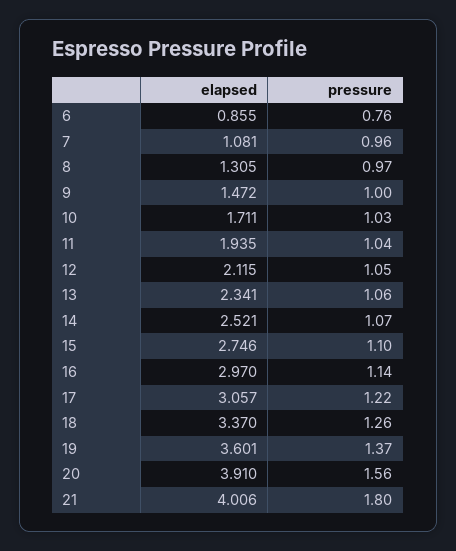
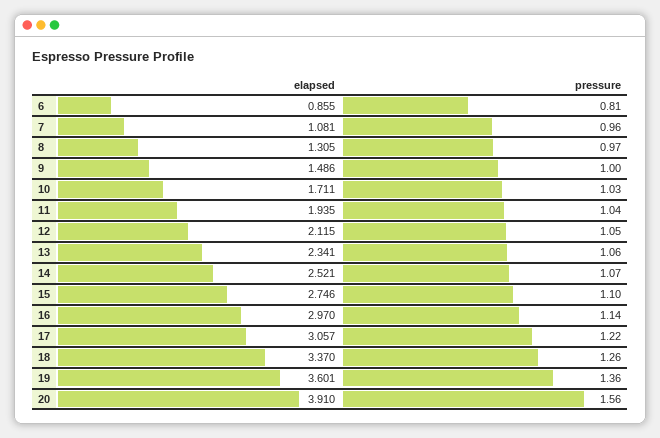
  {
    "elapsed": {
      "6": 0.855,
      "7": 1.081,
      "8": 1.305,
-     "9": 1.472,
+     "9": 1.486,
      "10": 1.711,
      "11": 1.935,
      "12": 2.115,
      "13": 2.341,
      "14": 2.521,
      "15": 2.746,
      "16": 2.97,
      "17": 3.057,
      "18": 3.37,
      "19": 3.601,
-     "20": 3.91,
+     "20": 3.91
-     "21": 4.006
    },
    "pressure": {
-     "6": 0.76,
+     "6": 0.81,
      "7": 0.96,
      "8": 0.97,
      "9": 1,
      "10": 1.03,
      "11": 1.04,
      "12": 1.05,
      "13": 1.06,
      "14": 1.07,
      "15": 1.1,
      "16": 1.14,
      "17": 1.22,
      "18": 1.26,
-     "19": 1.37,
+     "19": 1.36,
-     "20": 1.56,
+     "20": 1.56
-     "21": 1.8
    }
  }

